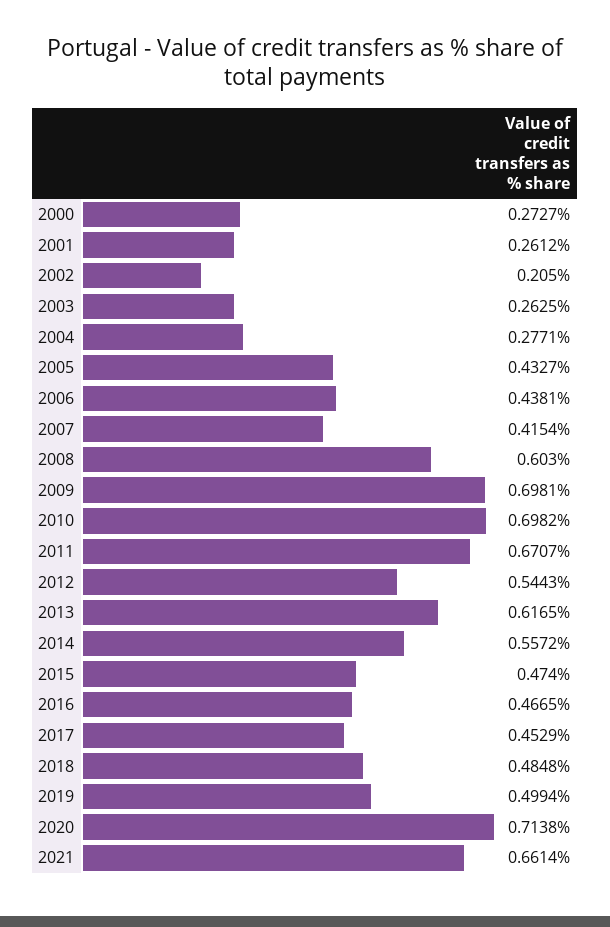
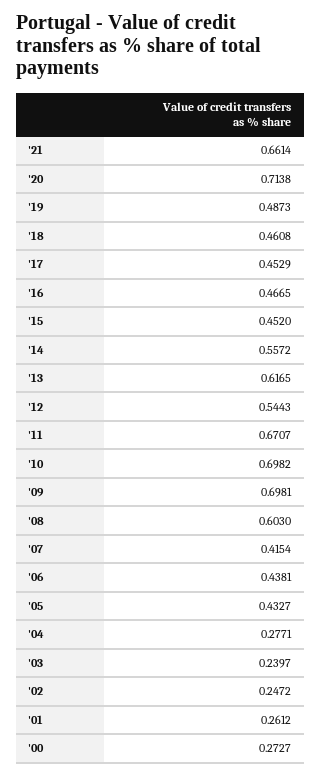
  {
    "2000": 0.2727,
    "2001": 0.2612,
-   "2002": 0.205,
+   "2002": 0.2472,
-   "2003": 0.2625,
+   "2003": 0.2397,
    "2004": 0.2771,
    "2005": 0.4327,
    "2006": 0.4381,
    "2007": 0.4154,
    "2008": 0.603,
    "2009": 0.6981,
    "2010": 0.6982,
    "2011": 0.6707,
    "2012": 0.5443,
    "2013": 0.6165,
    "2014": 0.5572,
-   "2015": 0.474,
+   "2015": 0.452,
    "2016": 0.4665,
    "2017": 0.4529,
-   "2018": 0.4848,
+   "2018": 0.4608,
-   "2019": 0.4994,
+   "2019": 0.4873,
    "2020": 0.7138,
    "2021": 0.6614
  }

